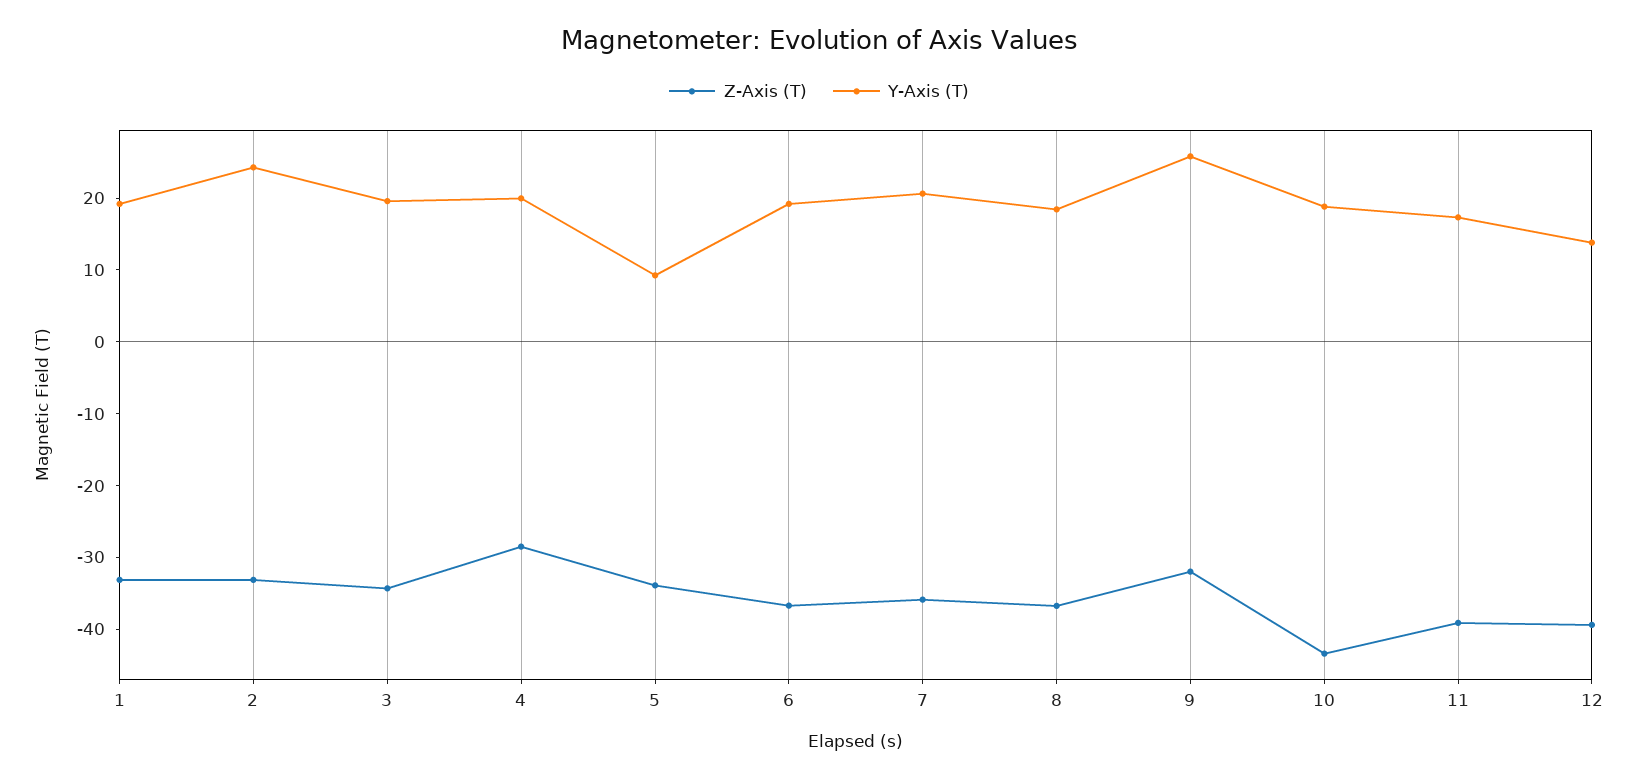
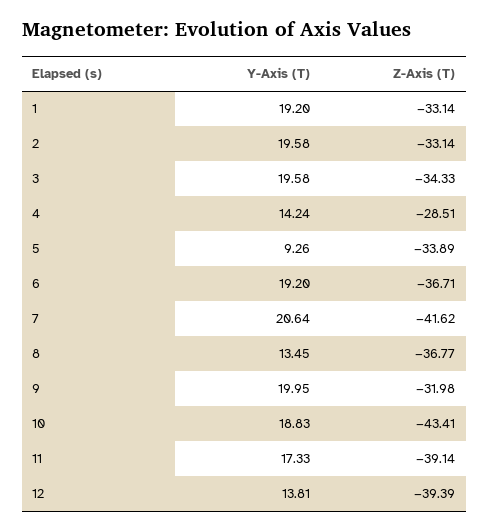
  {
    "Z-Axis (T)": {
      "1": -33.14,
      "2": -33.14,
      "3": -34.33,
      "4": -28.51,
      "5": -33.89,
      "6": -36.71,
-     "7": -36,
+     "7": -41.62,
      "8": -36.77,
      "9": -31.98,
      "10": -43.41,
      "11": -39.14,
      "12": -39.39
    },
    "Y-Axis (T)": {
      "1": 19.2,
-     "2": 24,
+     "2": 19.58,
      "3": 19.58,
-     "4": 20,
+     "4": 14.24,
      "5": 9.26,
      "6": 19.2,
      "7": 20.64,
-     "8": 18,
+     "8": 13.45,
-     "9": 26,
+     "9": 19.95,
      "10": 18.83,
      "11": 17.33,
      "12": 13.81
    }
  }

